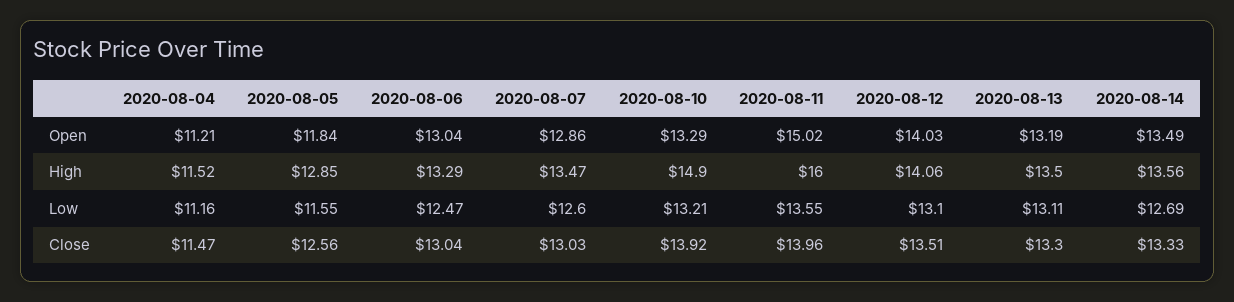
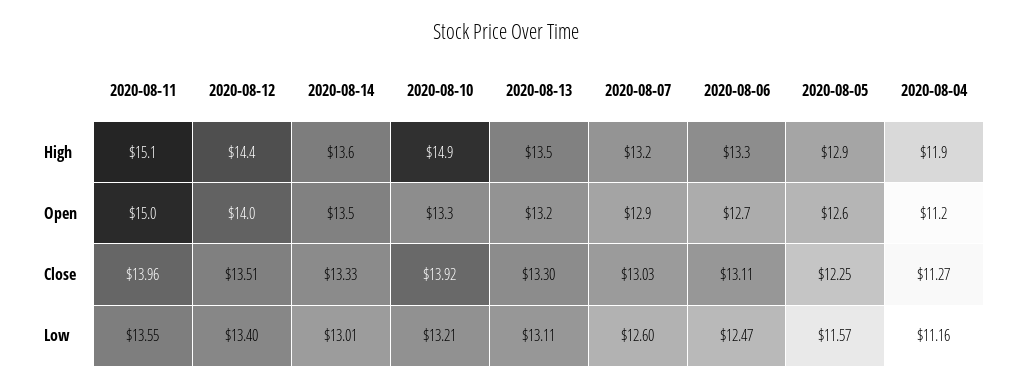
  {
    "2020-08-04": {
      "Open": 11.21,
-     "High": 11.52,
+     "High": 11.9,
      "Low": 11.16,
-     "Close": 11.47
+     "Close": 11.27
    },
    "2020-08-05": {
-     "Open": 11.84,
+     "Open": 12.6,
      "High": 12.85,
-     "Low": 11.55,
+     "Low": 11.57,
-     "Close": 12.56
+     "Close": 12.25
    },
    "2020-08-06": {
-     "Open": 13.04,
+     "Open": 12.7,
      "High": 13.29,
      "Low": 12.47,
-     "Close": 13.04
+     "Close": 13.11
    },
    "2020-08-07": {
      "Open": 12.86,
-     "High": 13.47,
+     "High": 13.2,
      "Low": 12.6,
      "Close": 13.03
    },
    "2020-08-10": {
      "Open": 13.29,
      "High": 14.9,
      "Low": 13.21,
      "Close": 13.92
    },
    "2020-08-11": {
      "Open": 15.02,
-     "High": 16,
+     "High": 15.1,
      "Low": 13.55,
      "Close": 13.96
    },
    "2020-08-12": {
      "Open": 14.03,
-     "High": 14.06,
+     "High": 14.4,
-     "Low": 13.1,
+     "Low": 13.4,
      "Close": 13.51
    },
    "2020-08-13": {
      "Open": 13.19,
      "High": 13.5,
      "Low": 13.11,
      "Close": 13.3
    },
    "2020-08-14": {
      "Open": 13.49,
      "High": 13.56,
-     "Low": 12.69,
+     "Low": 13.01,
      "Close": 13.33
    }
  }

